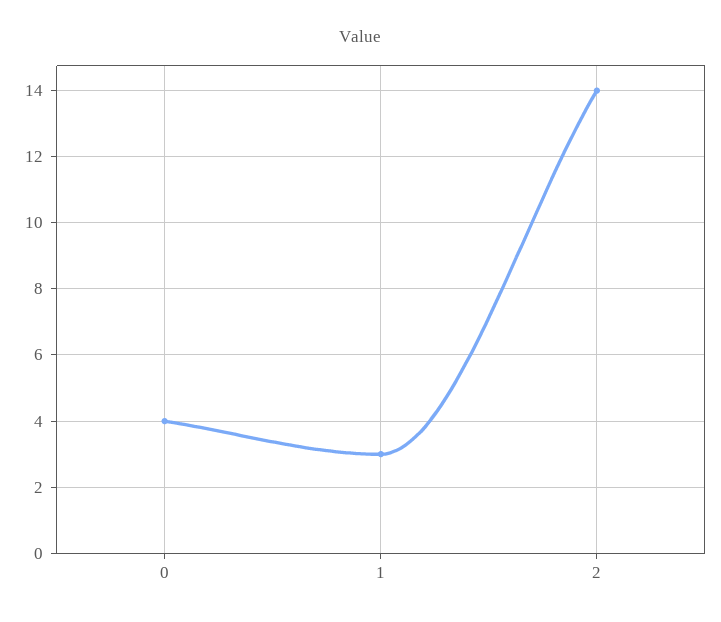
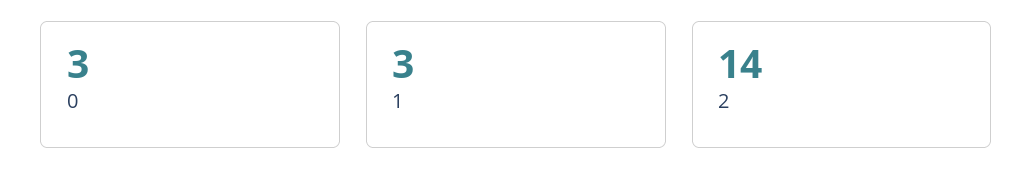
  {
-   "0": 4,
+   "0": 3,
    "1": 3,
    "2": 14
  }

